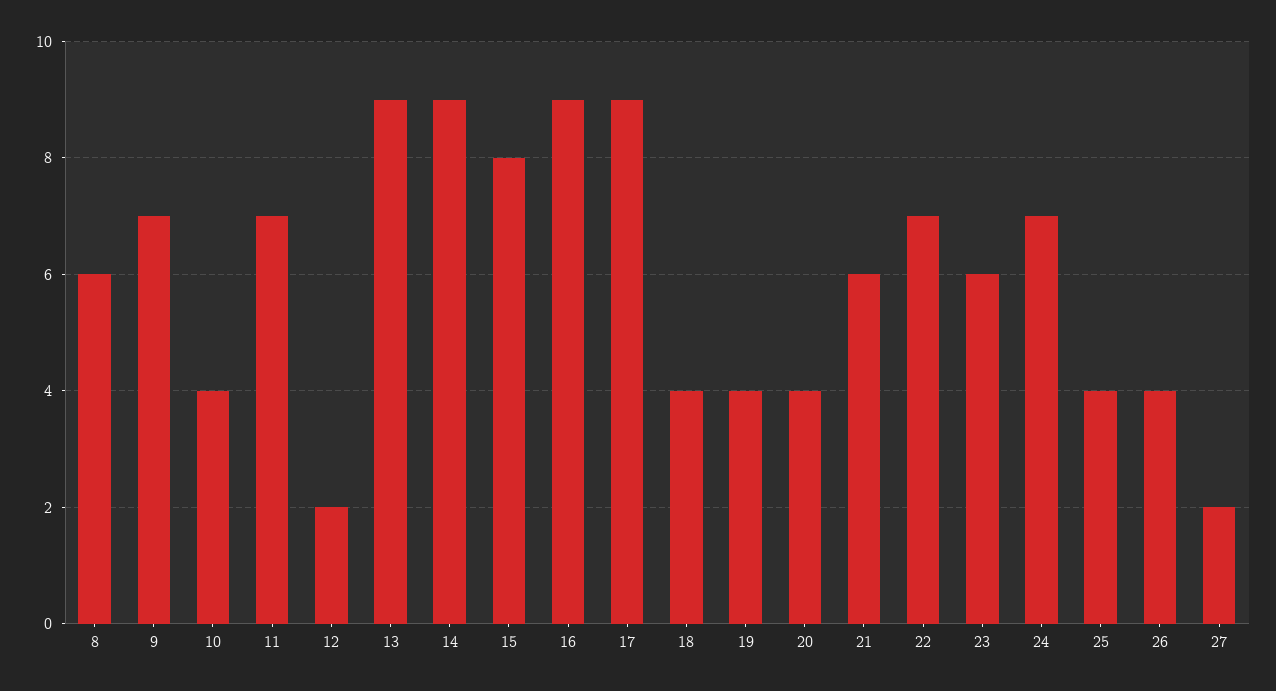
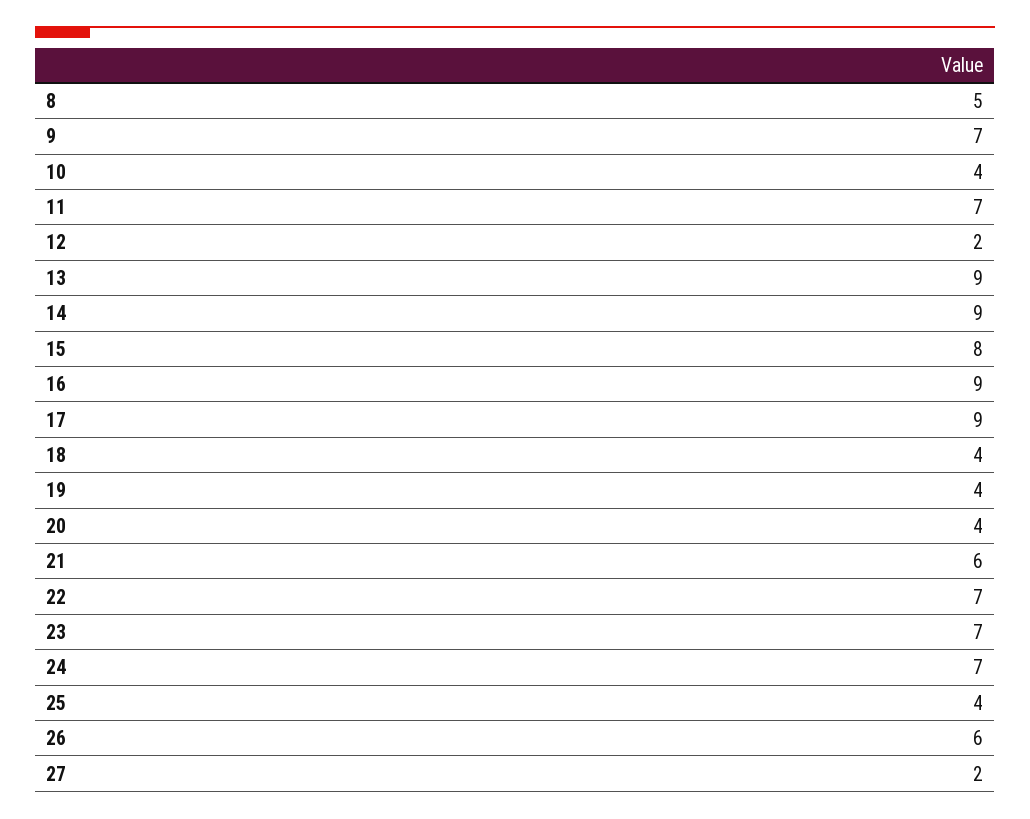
  {
-   "8": 6,
+   "8": 5,
    "9": 7,
    "10": 4,
    "11": 7,
    "12": 2,
    "13": 9,
    "14": 9,
    "15": 8,
    "16": 9,
    "17": 9,
    "18": 4,
    "19": 4,
    "20": 4,
    "21": 6,
    "22": 7,
-   "23": 6,
+   "23": 7,
    "24": 7,
    "25": 4,
-   "26": 4,
+   "26": 6,
    "27": 2
  }

